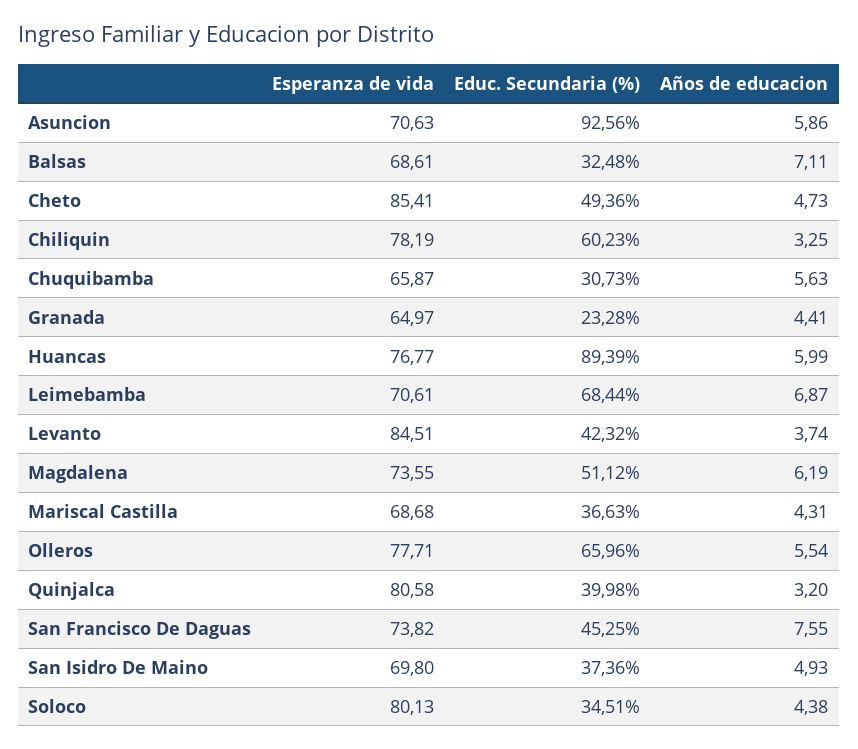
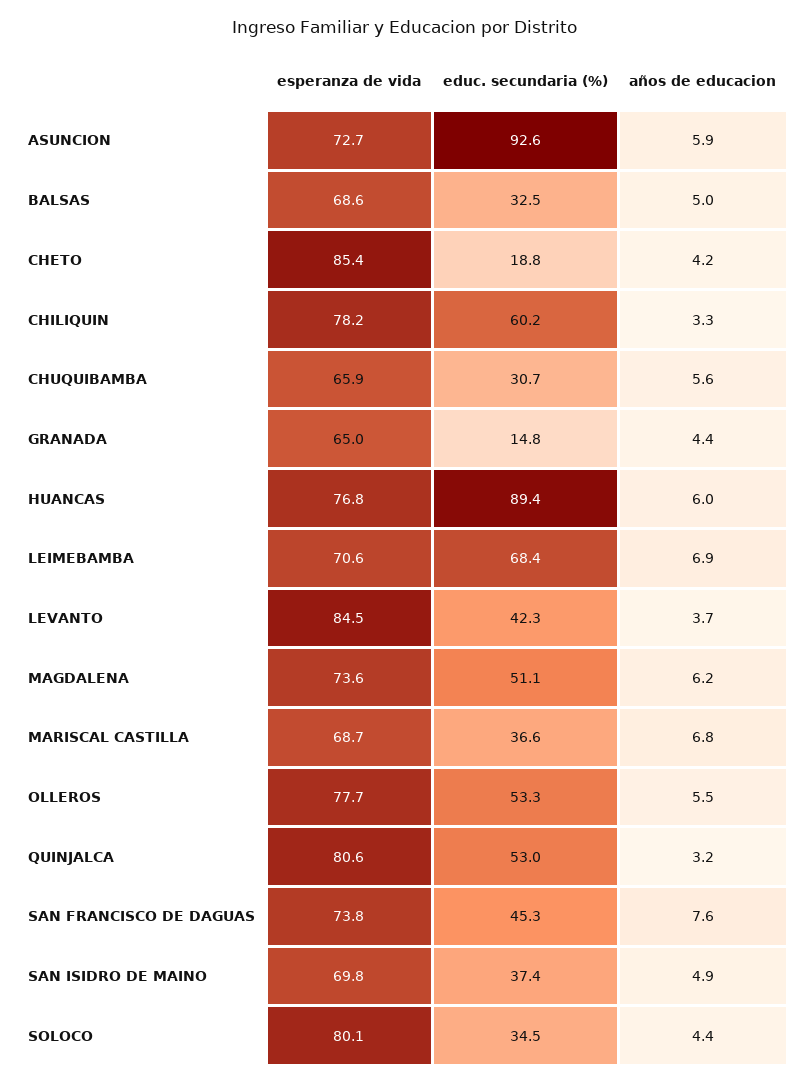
  {
    "Esperanza de vida": {
-     "Asuncion": 70.63,
+     "Asuncion": 72.7,
      "Balsas": 68.61,
      "Cheto": 85.41,
      "Chiliquin": 78.19,
      "Chuquibamba": 65.87,
      "Granada": 64.97,
      "Huancas": 76.77,
      "Leimebamba": 70.61,
      "Levanto": 84.51,
      "Magdalena": 73.55,
      "Mariscal Castilla": 68.68,
      "Olleros": 77.71,
      "Quinjalca": 80.58,
      "San Francisco De Daguas": 73.82,
      "San Isidro De Maino": 69.8,
      "Soloco": 80.13
    },
    "Educ. Secundaria (%)": {
      "Asuncion": 92.56,
      "Balsas": 32.48,
-     "Cheto": 49.36,
+     "Cheto": 18.8,
      "Chiliquin": 60.23,
      "Chuquibamba": 30.73,
-     "Granada": 23.28,
+     "Granada": 14.8,
      "Huancas": 89.39,
      "Leimebamba": 68.44,
      "Levanto": 42.32,
      "Magdalena": 51.12,
      "Mariscal Castilla": 36.63,
-     "Olleros": 65.96,
+     "Olleros": 53.3,
-     "Quinjalca": 39.98,
+     "Quinjalca": 53,
      "San Francisco De Daguas": 45.25,
      "San Isidro De Maino": 37.36,
      "Soloco": 34.51
    },
    "Años de educacion": {
      "Asuncion": 5.86,
-     "Balsas": 7.11,
+     "Balsas": 5,
-     "Cheto": 4.73,
+     "Cheto": 4.2,
      "Chiliquin": 3.25,
      "Chuquibamba": 5.63,
      "Granada": 4.41,
      "Huancas": 5.99,
      "Leimebamba": 6.87,
      "Levanto": 3.74,
      "Magdalena": 6.19,
-     "Mariscal Castilla": 4.31,
+     "Mariscal Castilla": 6.8,
      "Olleros": 5.54,
      "Quinjalca": 3.2,
      "San Francisco De Daguas": 7.55,
      "San Isidro De Maino": 4.93,
      "Soloco": 4.38
    }
  }

